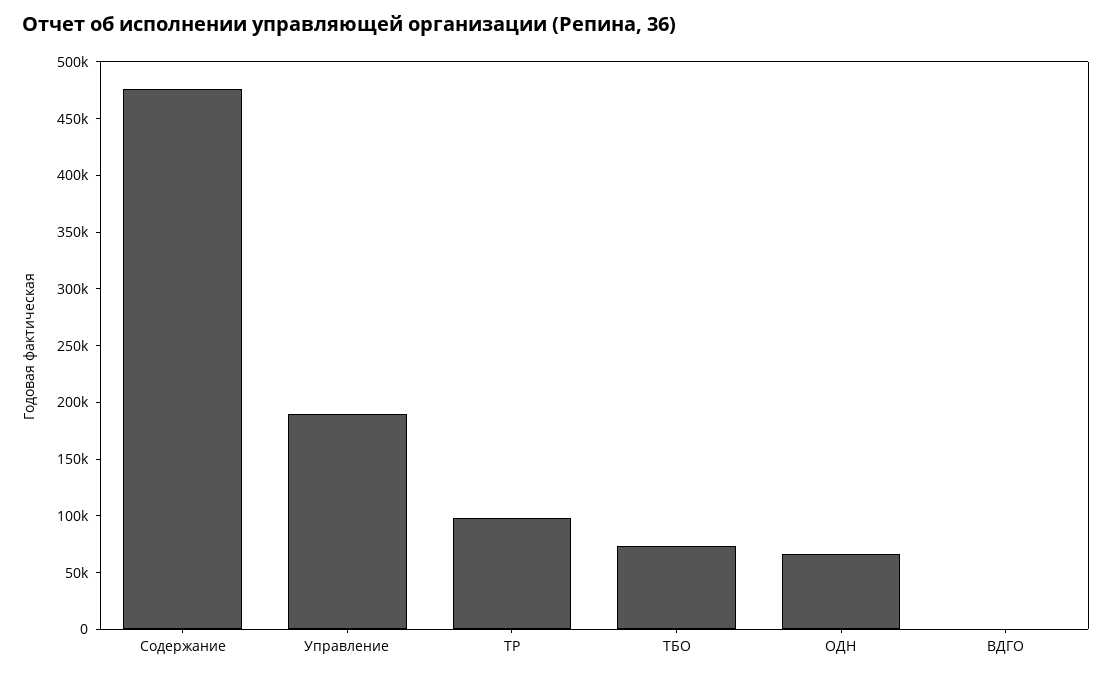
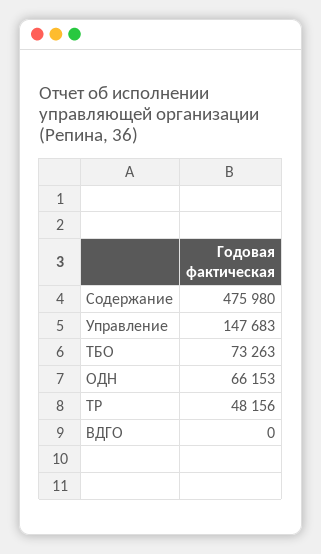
  {
    "Содержание": 475980,
-   "Управление": 190000,
+   "Управление": 147683,
-   "ТР": 100000,
+   "ТР": 48156,
    "ТБО": 73263,
    "ОДН": 66153,
    "ВДГО": 0
  }

